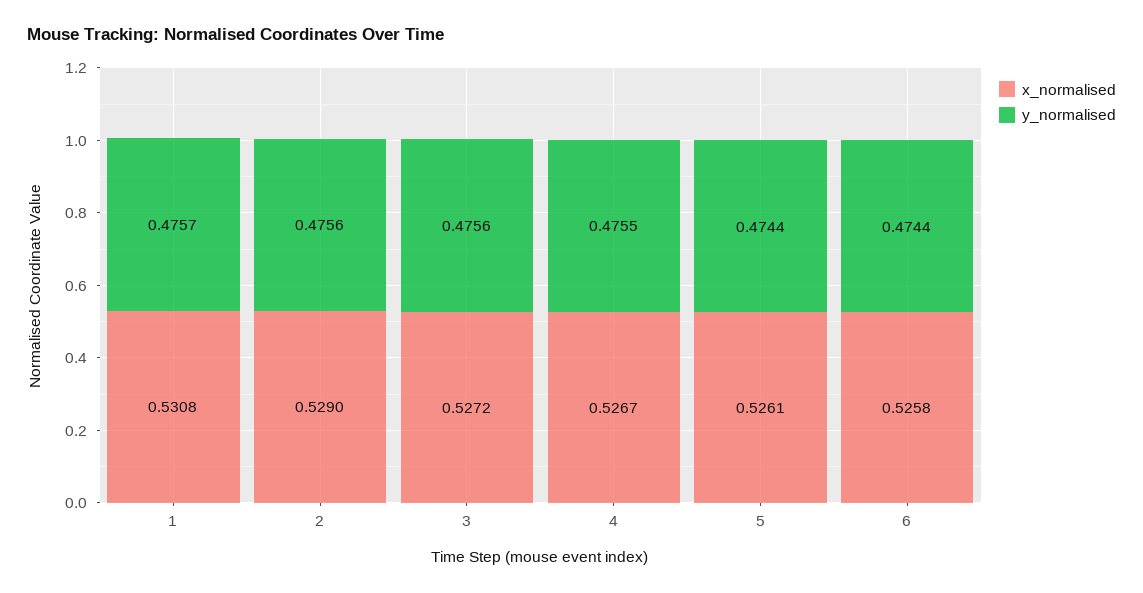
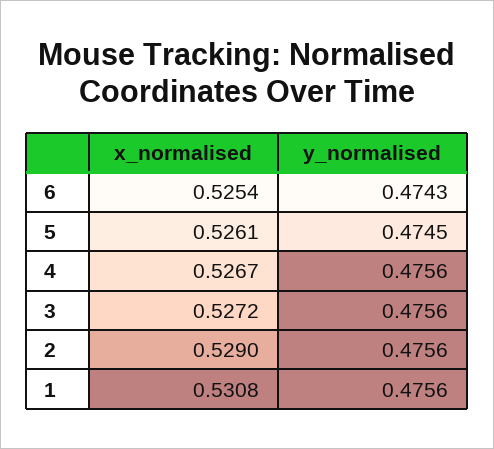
  {
    "x_normalised": {
      "1": 0.5308,
      "2": 0.529,
      "3": 0.5272,
      "4": 0.5267,
      "5": 0.5261,
-     "6": 0.5258
+     "6": 0.5254
    },
    "y_normalised": {
-     "1": 0.4757,
+     "1": 0.4756,
      "2": 0.4756,
      "3": 0.4756,
-     "4": 0.4755,
+     "4": 0.4756,
-     "5": 0.4744,
+     "5": 0.4745,
-     "6": 0.4744
+     "6": 0.4743
    }
  }

